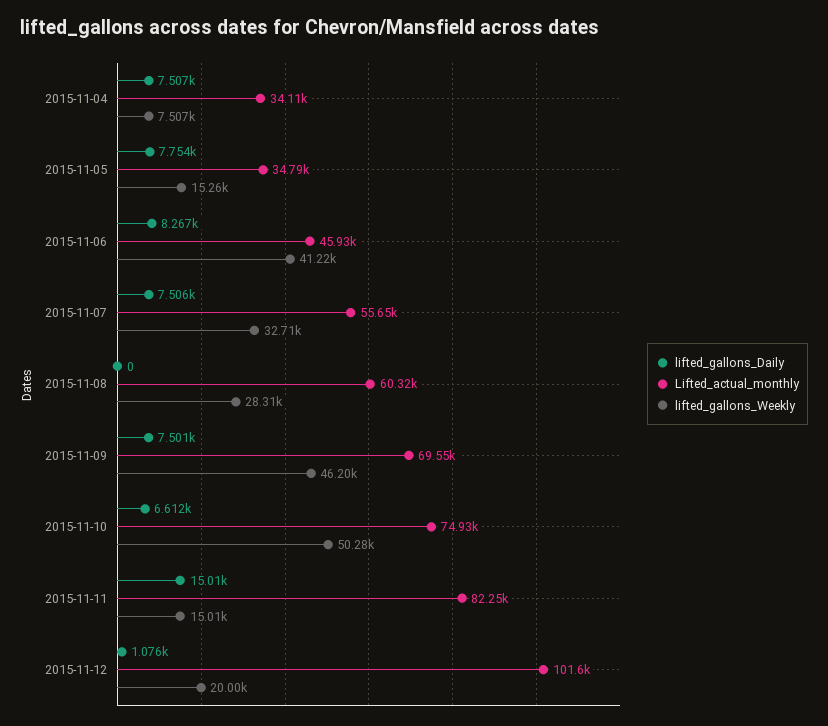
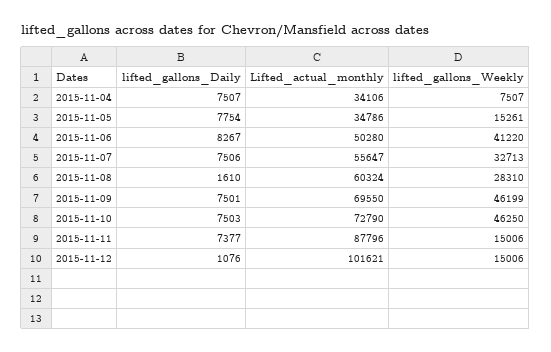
  {
    "lifted_gallons_Daily": {
      "2015-11-04": 7507,
      "2015-11-05": 7754,
      "2015-11-06": 8267,
      "2015-11-07": 7506,
-     "2015-11-08": 0,
+     "2015-11-08": 1610,
      "2015-11-09": 7501,
-     "2015-11-10": 6612,
+     "2015-11-10": 7503,
-     "2015-11-11": 15010,
+     "2015-11-11": 7377,
      "2015-11-12": 1076
    },
    "Lifted_actual_monthly": {
      "2015-11-04": 34106,
      "2015-11-05": 34786,
-     "2015-11-06": 45930,
+     "2015-11-06": 50280,
      "2015-11-07": 55647,
      "2015-11-08": 60324,
      "2015-11-09": 69550,
-     "2015-11-10": 74930,
+     "2015-11-10": 72790,
-     "2015-11-11": 82250,
+     "2015-11-11": 87796,
      "2015-11-12": 101621
    },
    "lifted_gallons_Weekly": {
      "2015-11-04": 7507,
      "2015-11-05": 15261,
      "2015-11-06": 41220,
      "2015-11-07": 32713,
      "2015-11-08": 28310,
      "2015-11-09": 46199,
-     "2015-11-10": 50280,
+     "2015-11-10": 46250,
      "2015-11-11": 15006,
-     "2015-11-12": 20000
+     "2015-11-12": 15006
    }
  }

